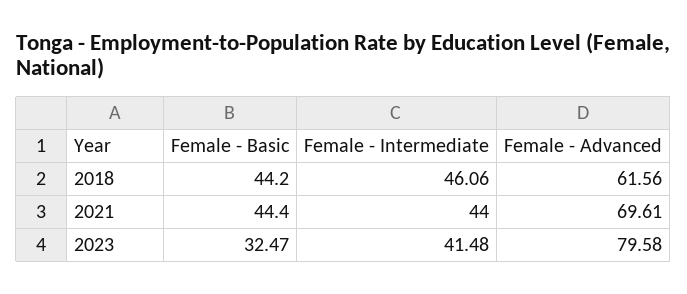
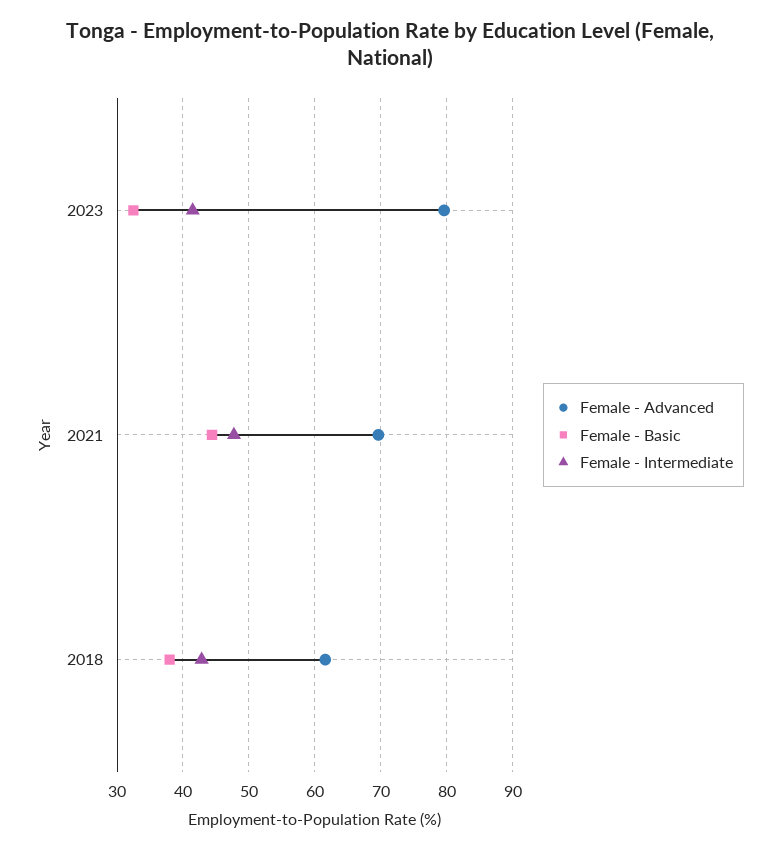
  {
    "Female - Basic": {
-     "2018": 44.2,
+     "2018": 38,
      "2021": 44.4,
      "2023": 32.47
    },
    "Female - Intermediate": {
-     "2018": 46.06,
+     "2018": 43,
-     "2021": 44,
+     "2021": 48,
      "2023": 41.48
    },
    "Female - Advanced": {
      "2018": 61.56,
      "2021": 69.61,
      "2023": 79.58
    }
  }

